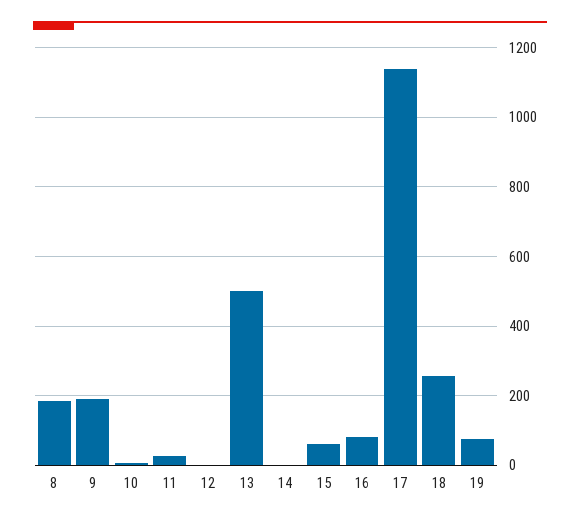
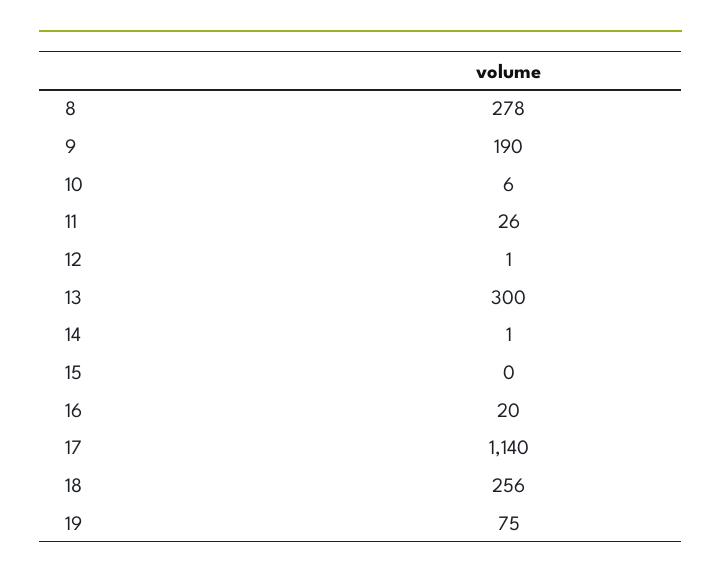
  {
-   "8": 180,
+   "8": 278,
    "9": 190,
    "10": 6,
    "11": 26,
    "12": 1,
-   "13": 500,
+   "13": 300,
    "14": 1,
-   "15": 60,
+   "15": 0,
-   "16": 80,
+   "16": 20,
    "17": 1140,
    "18": 256,
    "19": 75
  }

